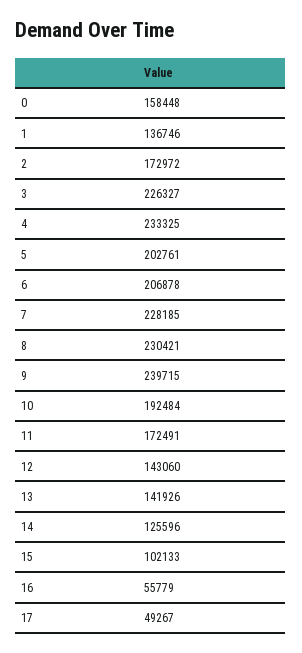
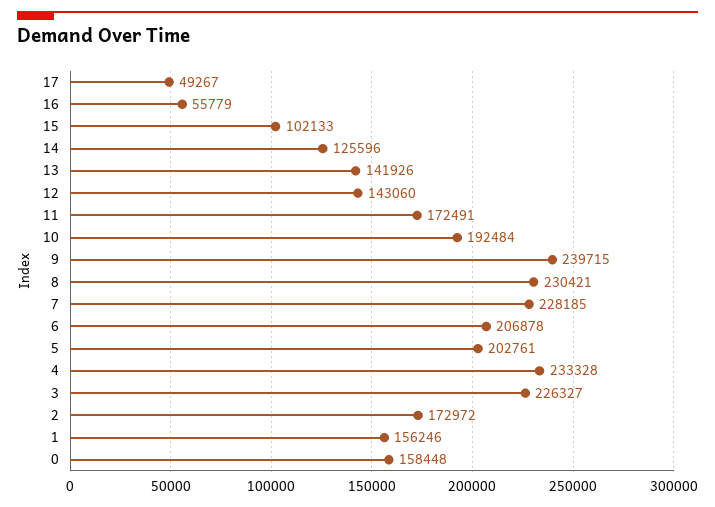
  {
    "0": 158448,
-   "1": 136746,
+   "1": 156246,
    "2": 172972,
    "3": 226327,
-   "4": 233325,
+   "4": 233328,
    "5": 202761,
    "6": 206878,
    "7": 228185,
    "8": 230421,
    "9": 239715,
    "10": 192484,
    "11": 172491,
    "12": 143060,
    "13": 141926,
    "14": 125596,
    "15": 102133,
    "16": 55779,
    "17": 49267
  }

